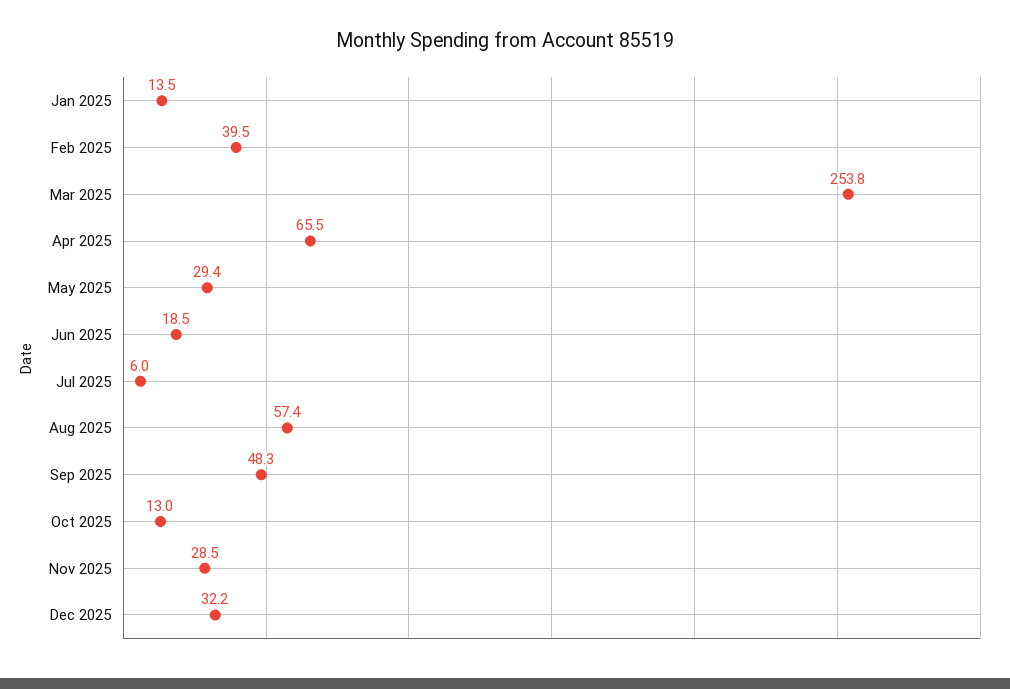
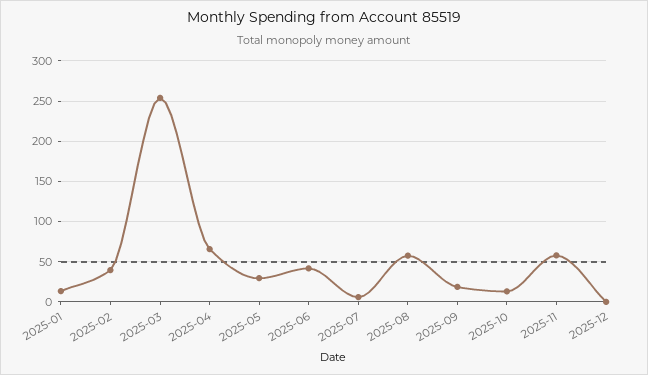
  {
    "Jan 2025": 13.5,
    "Feb 2025": 39.5,
    "Mar 2025": 253.8,
    "Apr 2025": 65.5,
    "May 2025": 29.4,
-   "Jun 2025": 18.5,
+   "Jun 2025": 40,
    "Jul 2025": 6,
    "Aug 2025": 57.4,
-   "Sep 2025": 48.3,
+   "Sep 2025": 20,
    "Oct 2025": 13,
-   "Nov 2025": 28.5,
+   "Nov 2025": 60,
-   "Dec 2025": 32.2
+   "Dec 2025": 0
  }

